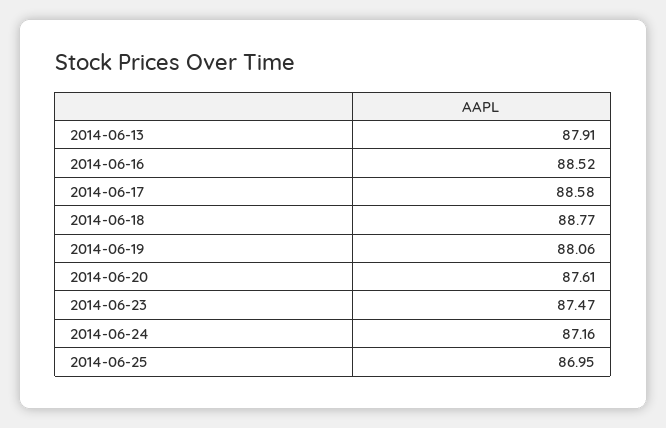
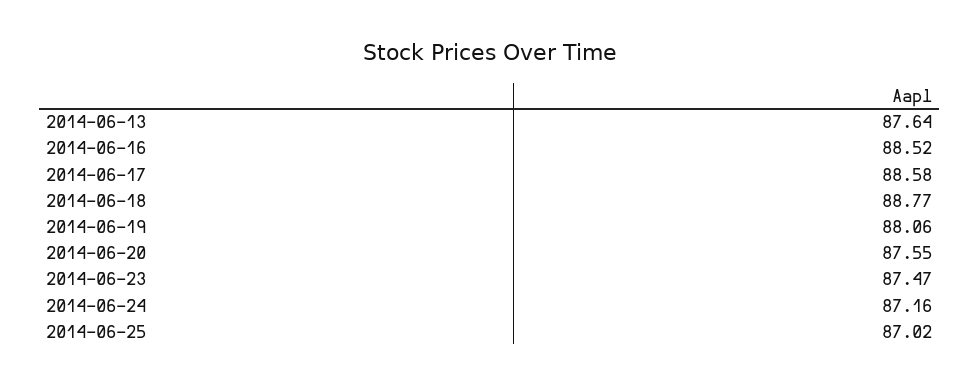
  {
-   "2014-06-13": 87.91,
+   "2014-06-13": 87.64,
    "2014-06-16": 88.52,
    "2014-06-17": 88.58,
    "2014-06-18": 88.77,
    "2014-06-19": 88.06,
-   "2014-06-20": 87.61,
+   "2014-06-20": 87.55,
    "2014-06-23": 87.47,
    "2014-06-24": 87.16,
-   "2014-06-25": 86.95
+   "2014-06-25": 87.02
  }

